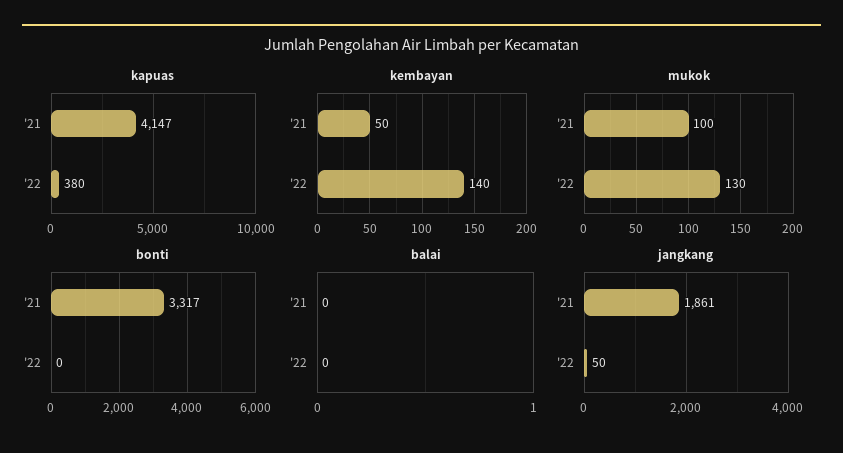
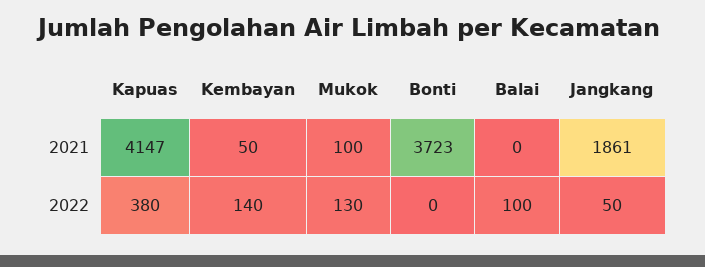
  {
    "kapuas": {
      "'21": 4147,
      "'22": 380
    },
    "kembayan": {
      "'21": 50,
      "'22": 140
    },
    "mukok": {
      "'21": 100,
      "'22": 130
    },
    "bonti": {
-     "'21": 3317,
+     "'21": 3723,
      "'22": 0
    },
    "balai": {
      "'21": 0,
-     "'22": 0
+     "'22": 100
    },
    "jangkang": {
      "'21": 1861,
      "'22": 50
    }
  }

